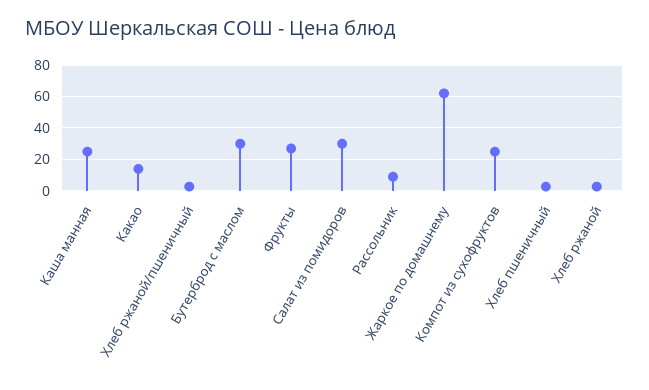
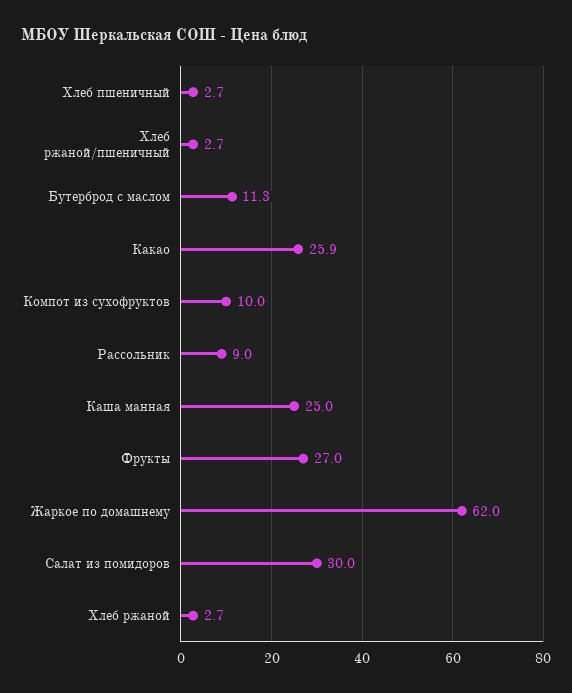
  {
    "Каша манная": 25,
-   "Какао": 15,
+   "Какао": 25.9,
    "Хлеб ржаной/пшеничный": 2.7,
-   "Бутерброд с маслом": 30,
+   "Бутерброд с маслом": 11.3,
    "Фрукты": 27,
    "Салат из помидоров": 30,
    "Рассольник": 9,
    "Жаркое по домашнему": 62,
-   "Компот из сухофруктов": 25,
+   "Компот из сухофруктов": 10,
    "Хлеб пшеничный": 2.7,
    "Хлеб ржаной": 2.7
  }

